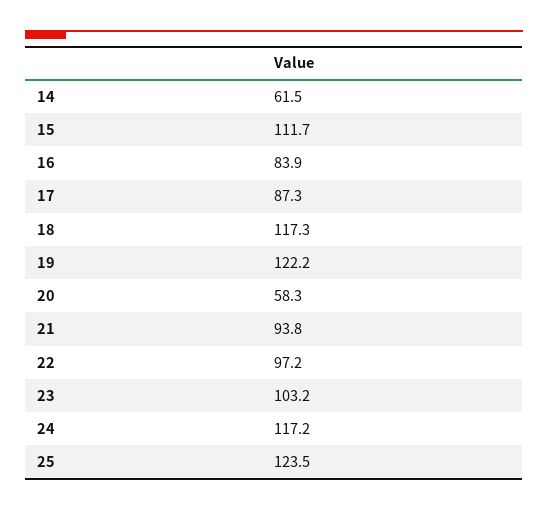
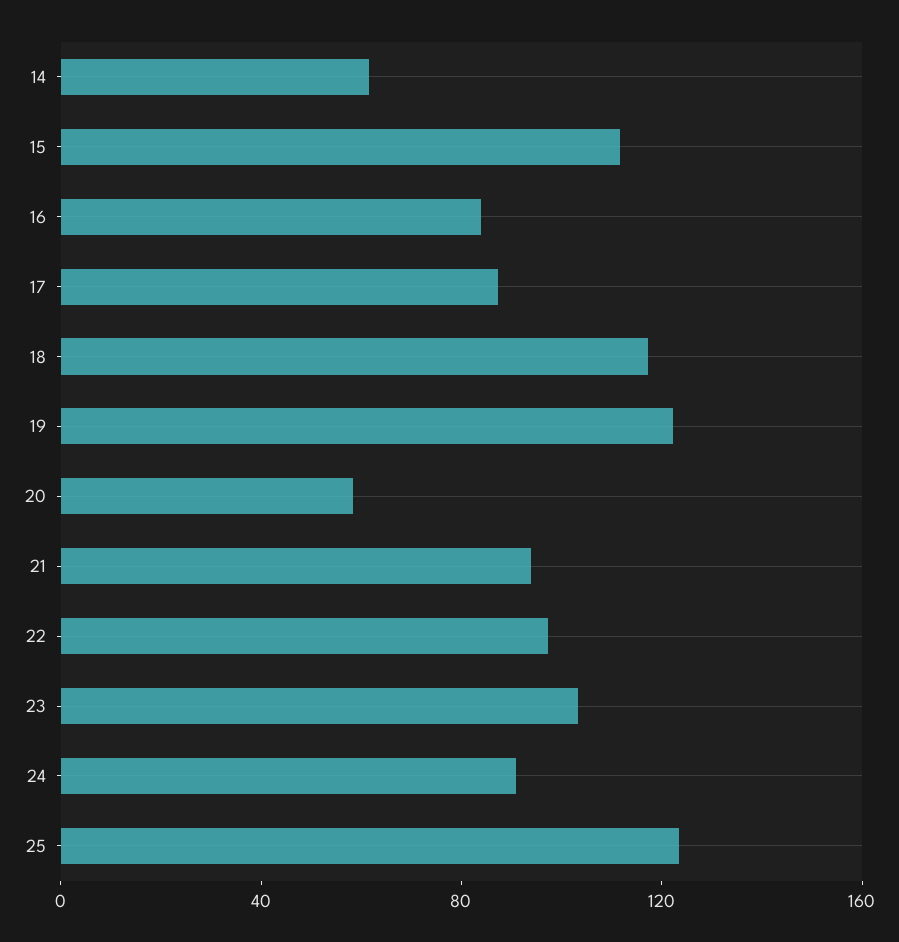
  {
    "14": 61.5,
    "15": 111.7,
    "16": 83.9,
    "17": 87.3,
    "18": 117.3,
    "19": 122.2,
    "20": 58.3,
    "21": 93.8,
    "22": 97.2,
    "23": 103.2,
-   "24": 117.2,
+   "24": 90,
    "25": 123.5
  }

